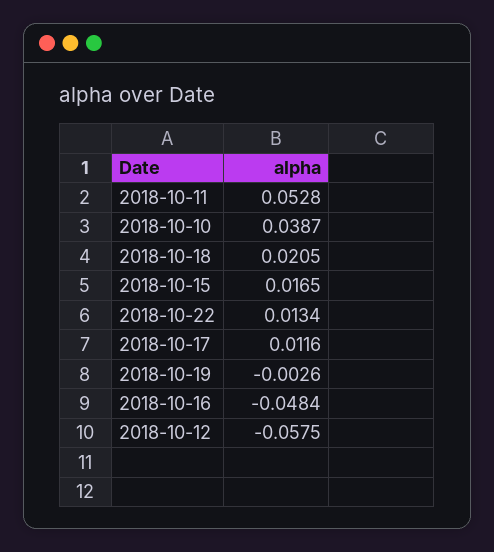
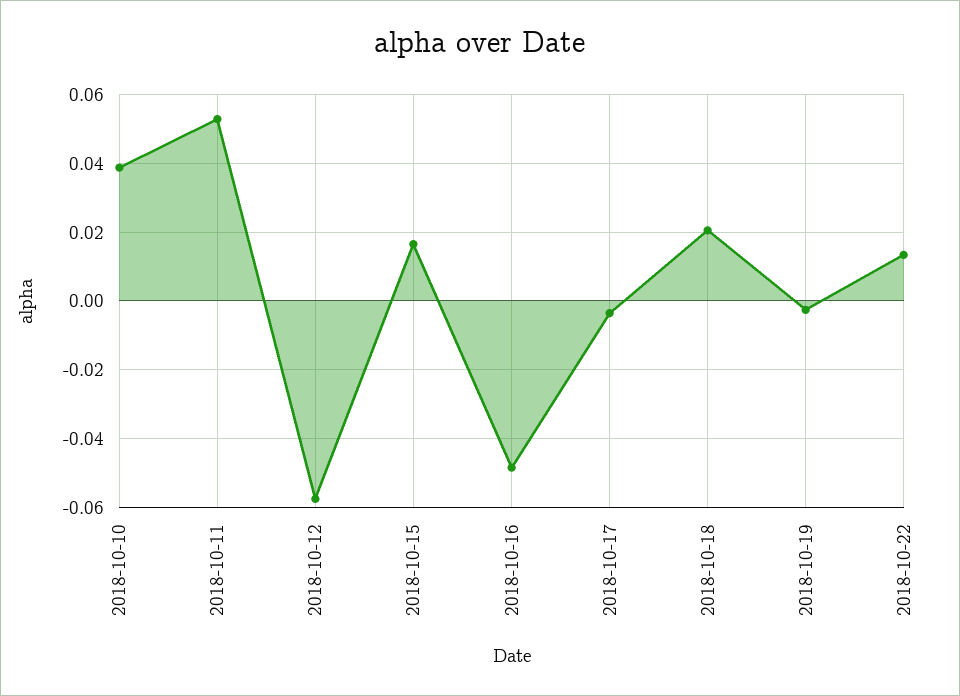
  {
    "2018-10-11": 0.0528,
    "2018-10-10": 0.0387,
    "2018-10-18": 0.0205,
    "2018-10-15": 0.0165,
    "2018-10-22": 0.0134,
-   "2018-10-17": 0.0116,
+   "2018-10-17": -0.004,
    "2018-10-19": -0.0026,
    "2018-10-16": -0.0484,
    "2018-10-12": -0.0575
  }

